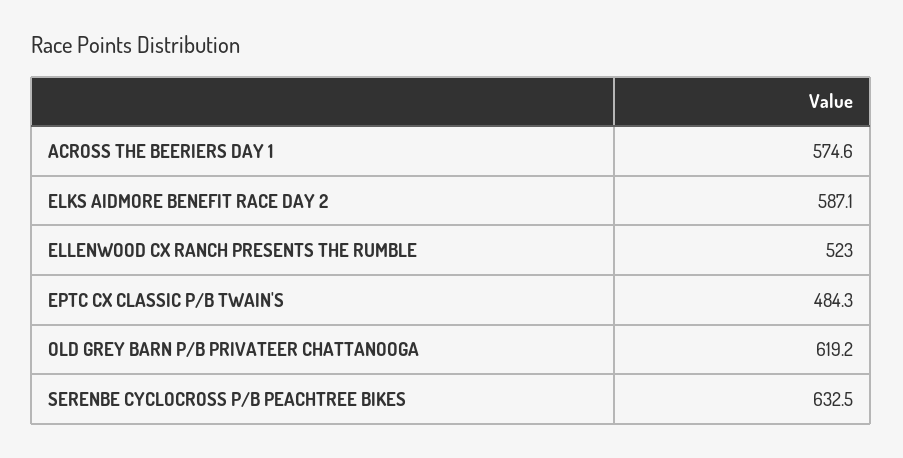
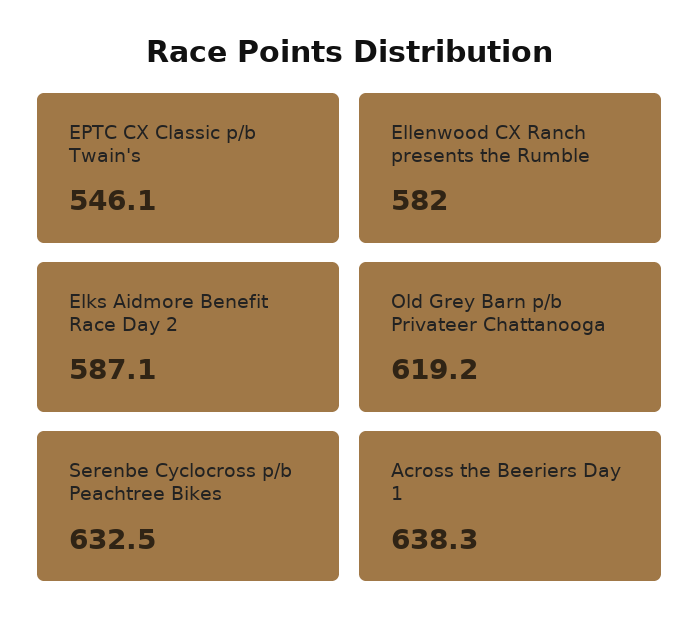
  {
-   "ACROSS THE BEERIERS DAY 1": 574.6,
+   "ACROSS THE BEERIERS DAY 1": 638.3,
    "ELKS AIDMORE BENEFIT RACE DAY 2": 587.1,
-   "ELLENWOOD CX RANCH PRESENTS THE RUMBLE": 523,
+   "ELLENWOOD CX RANCH PRESENTS THE RUMBLE": 582,
-   "EPTC CX CLASSIC P/B TWAIN'S": 484.3,
+   "EPTC CX CLASSIC P/B TWAIN'S": 546.1,
    "OLD GREY BARN P/B PRIVATEER CHATTANOOGA": 619.2,
    "SERENBE CYCLOCROSS P/B PEACHTREE BIKES": 632.5
  }

